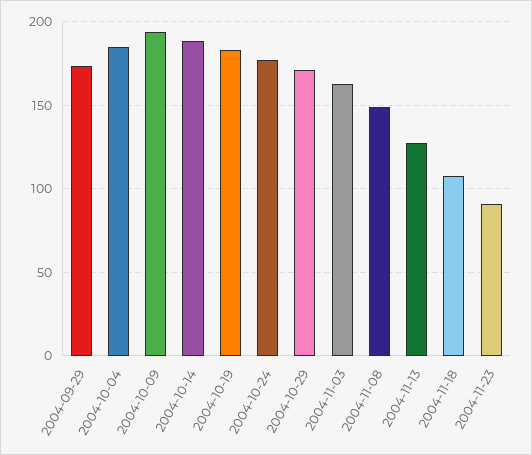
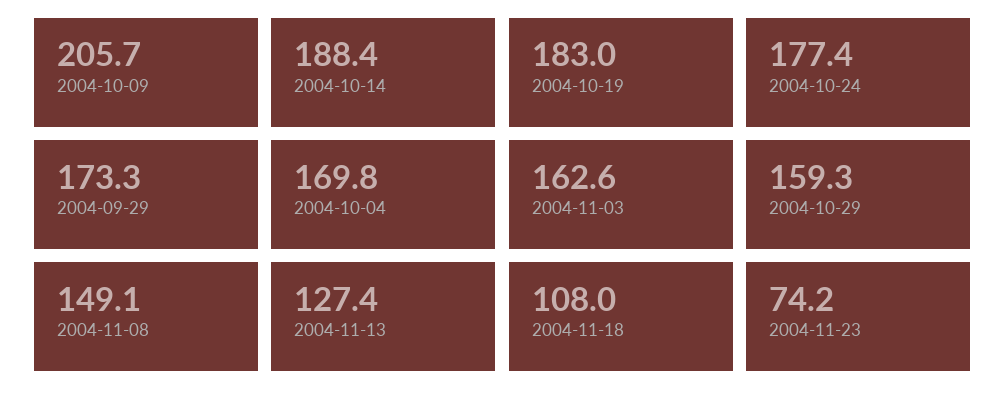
  {
    "2004-09-29": 173.3,
-   "2004-10-04": 185,
+   "2004-10-04": 169.8,
-   "2004-10-09": 195,
+   "2004-10-09": 205.7,
    "2004-10-14": 188.4,
    "2004-10-19": 183,
    "2004-10-24": 177.4,
-   "2004-10-29": 170,
+   "2004-10-29": 159.3,
    "2004-11-03": 162.6,
    "2004-11-08": 149.1,
    "2004-11-13": 127.4,
    "2004-11-18": 108,
-   "2004-11-23": 90
+   "2004-11-23": 74.2
  }

